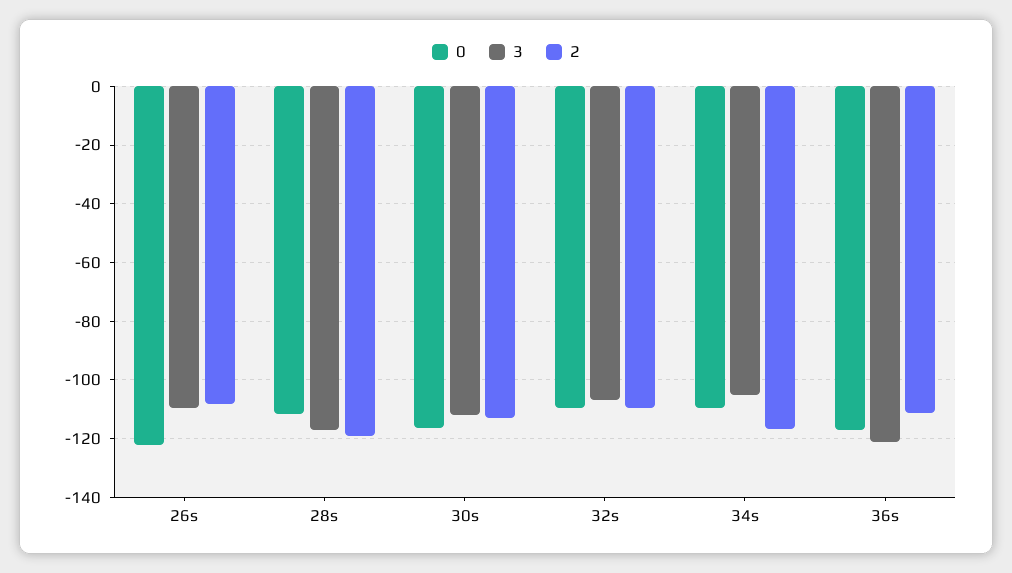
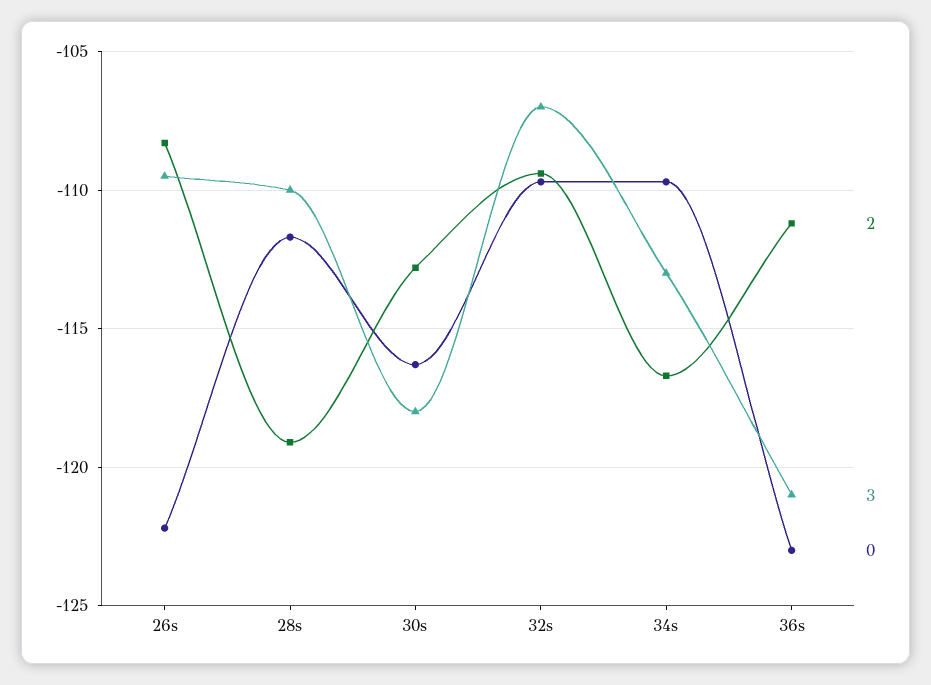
  {
    "0": {
      "26s": -122,
      "28s": -111.5,
      "30s": -116.5,
      "32s": -109.5,
      "34s": -109.5,
-     "36s": -117.5
+     "36s": -123
    },
    "3": {
      "26s": -109.5,
-     "28s": -117.5,
+     "28s": -110,
-     "30s": -112.5,
+     "30s": -118,
      "32s": -107,
-     "34s": -105,
+     "34s": -113,
      "36s": -121
    },
    "2": {
      "26s": -108.5,
      "28s": -119,
      "30s": -113,
      "32s": -109.5,
      "34s": -116.5,
      "36s": -111
    }
  }

